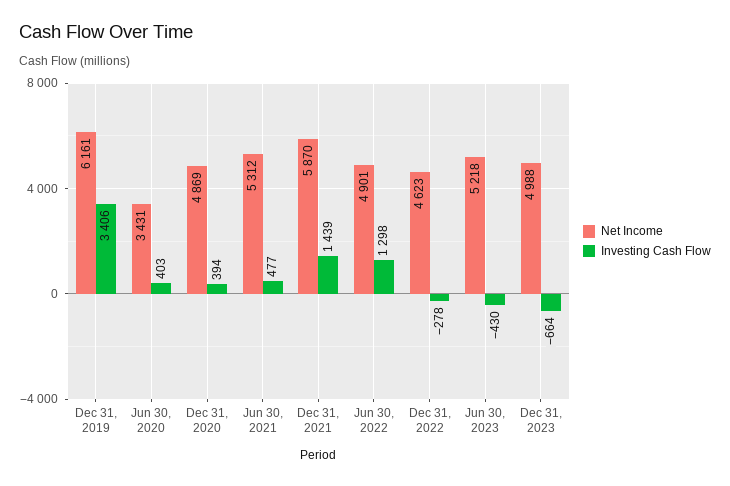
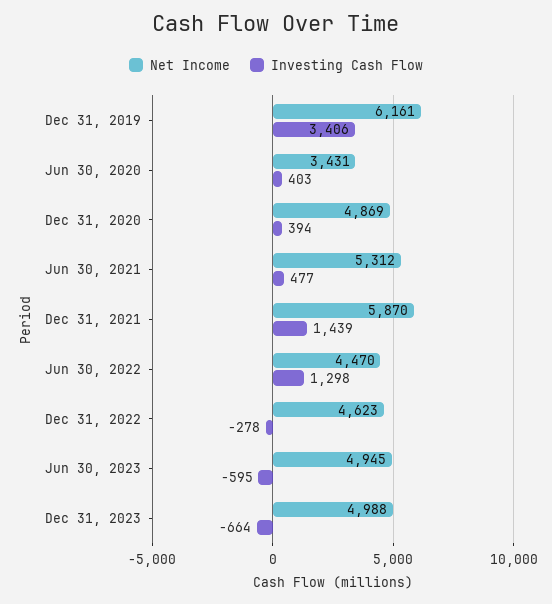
  {
    "Net Income": {
      "Dec 31, 2019": 6161,
      "Jun 30, 2020": 3431,
      "Dec 31, 2020": 4869,
      "Jun 30, 2021": 5312,
      "Dec 31, 2021": 5870,
-     "Jun 30, 2022": 4901,
+     "Jun 30, 2022": 4470,
      "Dec 31, 2022": 4623,
-     "Jun 30, 2023": 5218,
+     "Jun 30, 2023": 4945,
      "Dec 31, 2023": 4988
    },
    "Investing Cash Flow": {
      "Dec 31, 2019": 3406,
      "Jun 30, 2020": 403,
      "Dec 31, 2020": 394,
      "Jun 30, 2021": 477,
      "Dec 31, 2021": 1439,
      "Jun 30, 2022": 1298,
      "Dec 31, 2022": -278,
-     "Jun 30, 2023": -430,
+     "Jun 30, 2023": -595,
      "Dec 31, 2023": -664
    }
  }

